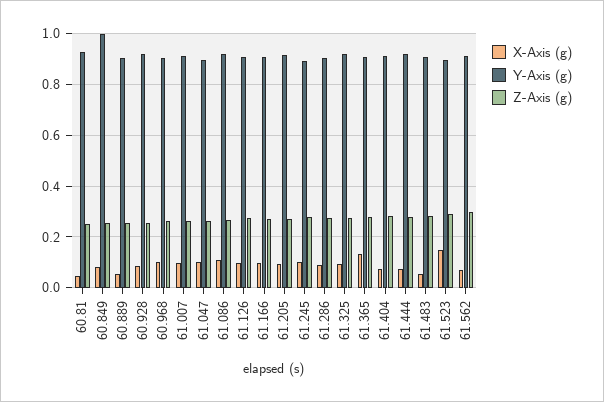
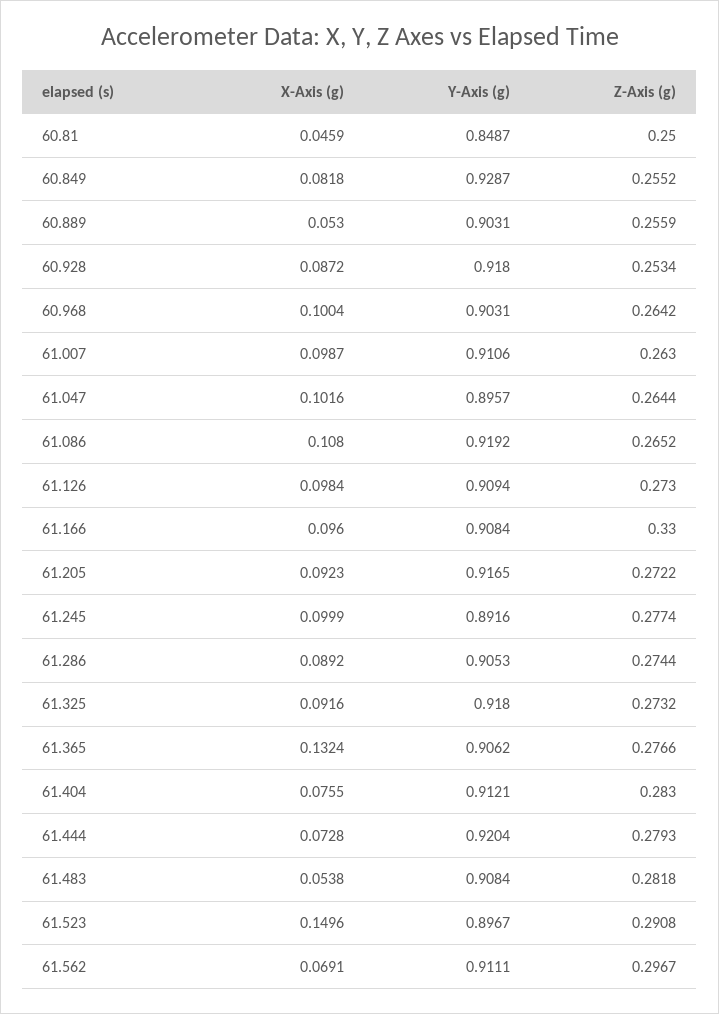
  {
    "X-Axis (g)": {
      "60.81": 0.0459,
      "60.849": 0.0818,
      "60.889": 0.053,
      "60.928": 0.0872,
      "60.968": 0.1004,
      "61.007": 0.0987,
      "61.047": 0.1016,
      "61.086": 0.108,
      "61.126": 0.0984,
      "61.166": 0.096,
      "61.205": 0.0923,
      "61.245": 0.0999,
      "61.286": 0.0892,
      "61.325": 0.0916,
      "61.365": 0.1324,
      "61.404": 0.0755,
      "61.444": 0.0728,
      "61.483": 0.0538,
      "61.523": 0.1496,
      "61.562": 0.0691
    },
    "Y-Axis (g)": {
-     "60.81": 0.925,
+     "60.81": 0.8487,
-     "60.849": 1,
+     "60.849": 0.9287,
      "60.889": 0.9031,
      "60.928": 0.918,
      "60.968": 0.9031,
      "61.007": 0.9106,
      "61.047": 0.8957,
      "61.086": 0.9192,
      "61.126": 0.9094,
      "61.166": 0.9084,
      "61.205": 0.9165,
      "61.245": 0.8916,
      "61.286": 0.9053,
      "61.325": 0.918,
      "61.365": 0.9062,
      "61.404": 0.9121,
      "61.444": 0.9204,
      "61.483": 0.9084,
      "61.523": 0.8967,
      "61.562": 0.9111
    },
    "Z-Axis (g)": {
      "60.81": 0.25,
      "60.849": 0.2552,
      "60.889": 0.2559,
      "60.928": 0.2534,
      "60.968": 0.2642,
      "61.007": 0.263,
      "61.047": 0.2644,
      "61.086": 0.2652,
      "61.126": 0.273,
-     "61.166": 0.275,
+     "61.166": 0.33,
      "61.205": 0.2722,
      "61.245": 0.2774,
      "61.286": 0.2744,
      "61.325": 0.2732,
      "61.365": 0.2766,
      "61.404": 0.283,
      "61.444": 0.2793,
      "61.483": 0.2818,
      "61.523": 0.2908,
      "61.562": 0.2967
    }
  }

